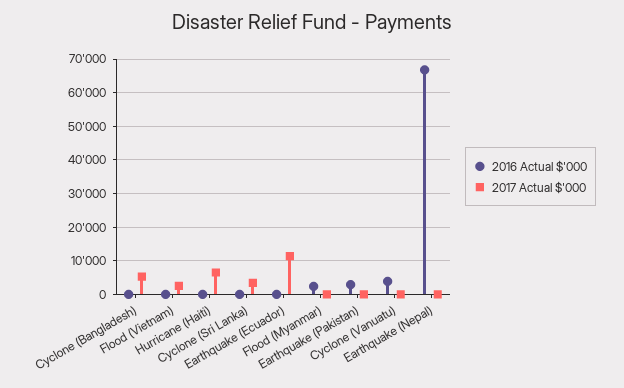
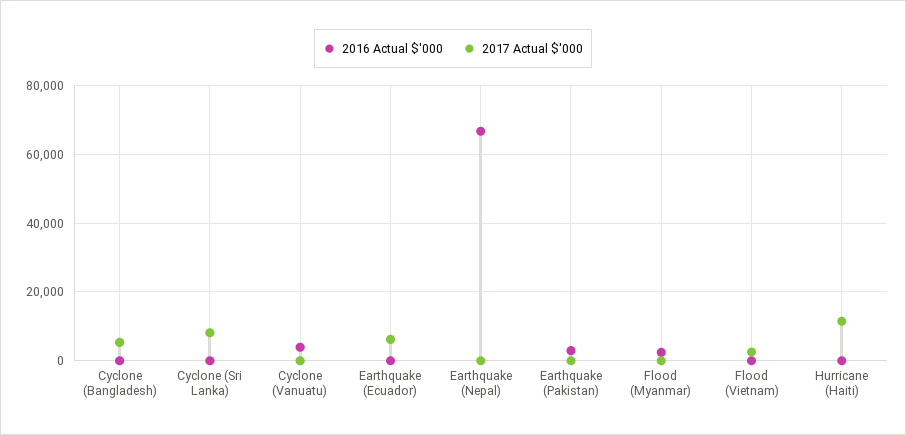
  {
    "2016 Actual $'000": {
      "Cyclone (Bangladesh)": 0,
      "Flood (Vietnam)": 0,
      "Hurricane (Haiti)": 0,
      "Cyclone (Sri Lanka)": 0,
      "Earthquake (Ecuador)": 0,
      "Flood (Myanmar)": 2000,
      "Earthquake (Pakistan)": 2000,
      "Cyclone (Vanuatu)": 4000,
      "Earthquake (Nepal)": 66000
    },
    "2017 Actual $'000": {
      "Cyclone (Bangladesh)": 6000,
      "Flood (Vietnam)": 2000,
-     "Hurricane (Haiti)": 6000,
+     "Hurricane (Haiti)": 12000,
-     "Cyclone (Sri Lanka)": 4000,
+     "Cyclone (Sri Lanka)": 8000,
-     "Earthquake (Ecuador)": 12000,
+     "Earthquake (Ecuador)": 6000,
      "Flood (Myanmar)": 0,
      "Earthquake (Pakistan)": 0,
      "Cyclone (Vanuatu)": 0,
      "Earthquake (Nepal)": 0
    }
  }

